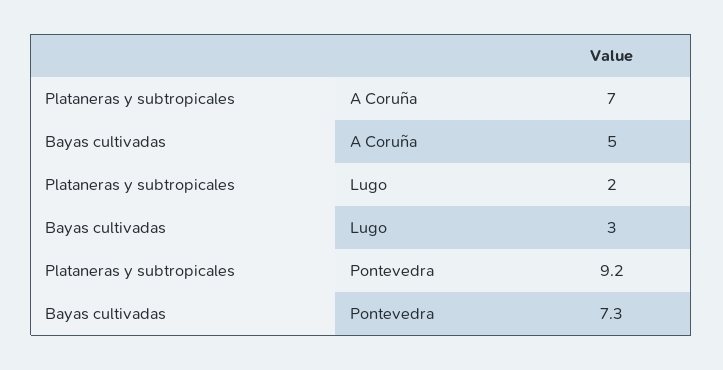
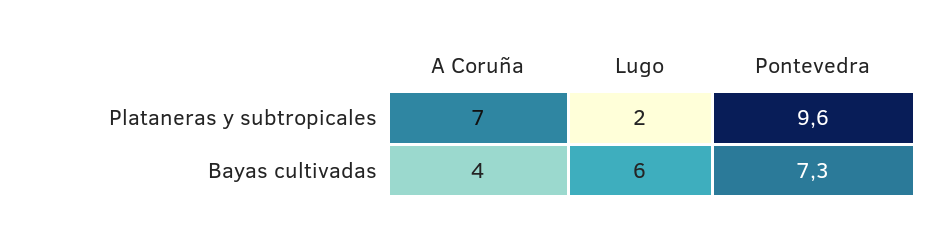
  {
    "Plataneras y subtropicales": {
      "A Coruña": 7,
      "Lugo": 2,
-     "Pontevedra": 9.2
+     "Pontevedra": 9.6
    },
    "Bayas cultivadas": {
-     "A Coruña": 5,
+     "A Coruña": 4,
-     "Lugo": 3,
+     "Lugo": 6,
      "Pontevedra": 7.3
    }
  }

